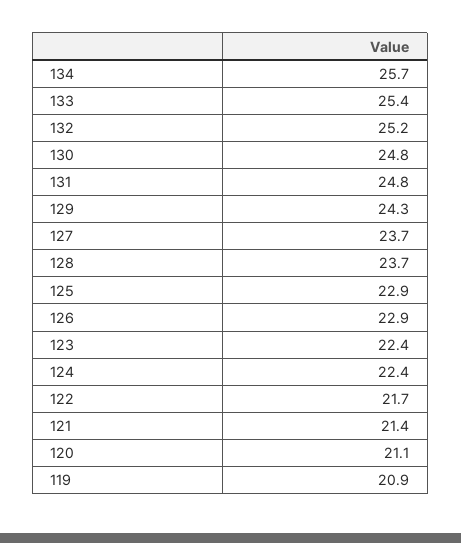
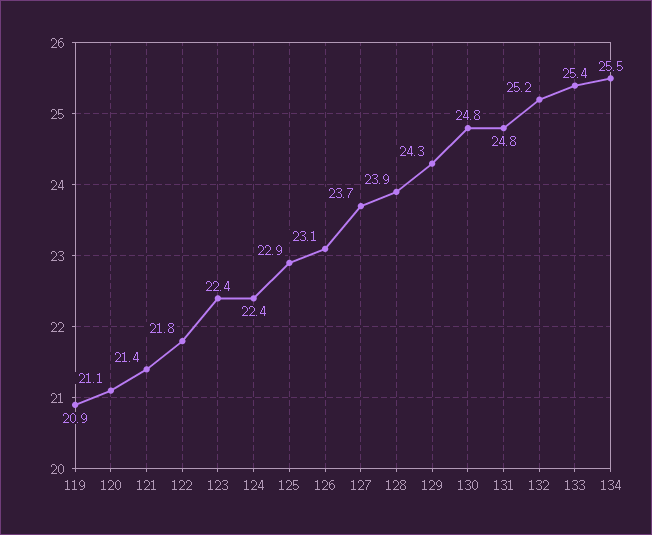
  {
-   "134": 25.7,
+   "134": 25.5,
    "133": 25.4,
    "132": 25.2,
    "130": 24.8,
    "131": 24.8,
    "129": 24.3,
    "127": 23.7,
-   "128": 23.7,
+   "128": 23.9,
    "125": 22.9,
-   "126": 22.9,
+   "126": 23.1,
    "123": 22.4,
    "124": 22.4,
-   "122": 21.7,
+   "122": 21.8,
    "121": 21.4,
    "120": 21.1,
    "119": 20.9
  }

